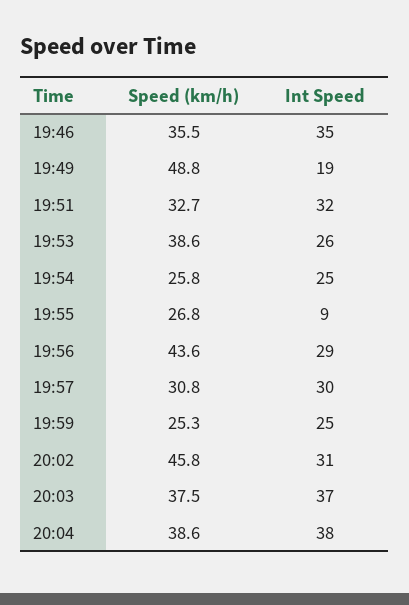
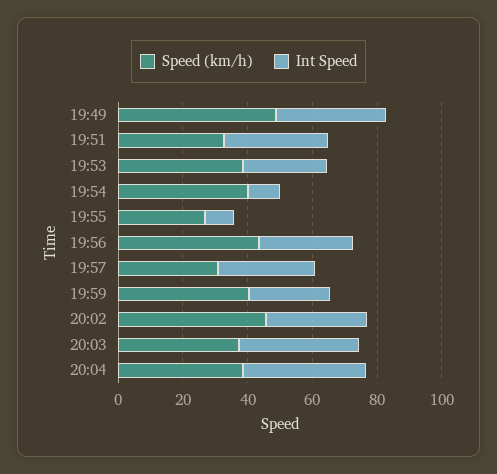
  {
    "Speed (km/h)": {
-     "19:46": 35.5,
      "19:49": 48.8,
      "19:51": 32.7,
      "19:53": 38.6,
-     "19:54": 25.8,
+     "19:54": 40,
      "19:55": 26.8,
      "19:56": 43.6,
      "19:57": 30.8,
-     "19:59": 25.3,
+     "19:59": 40,
      "20:02": 45.8,
      "20:03": 37.5,
      "20:04": 38.6
    },
    "Int Speed": {
-     "19:46": 35,
-     "19:49": 19,
+     "19:49": 35,
      "19:51": 32,
      "19:53": 26,
-     "19:54": 25,
+     "19:54": 10,
      "19:55": 9,
      "19:56": 29,
      "19:57": 30,
      "19:59": 25,
      "20:02": 31,
      "20:03": 37,
      "20:04": 38
    }
  }

